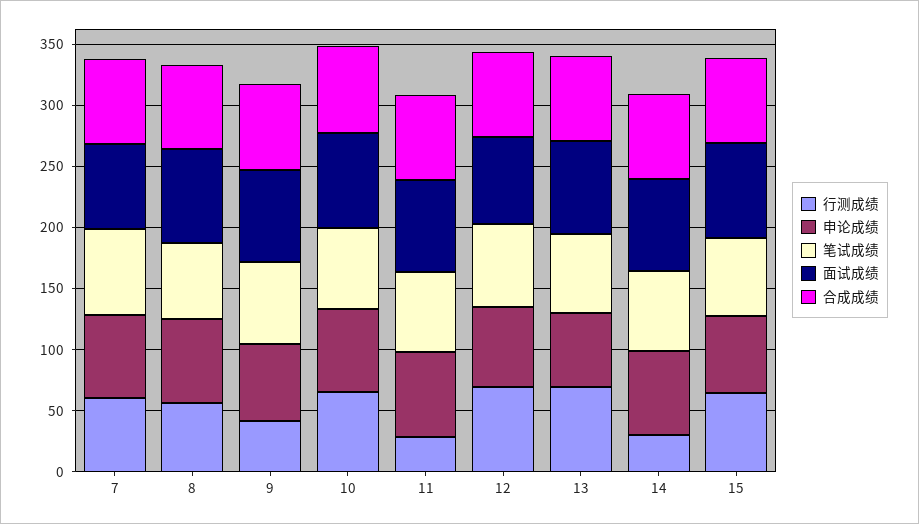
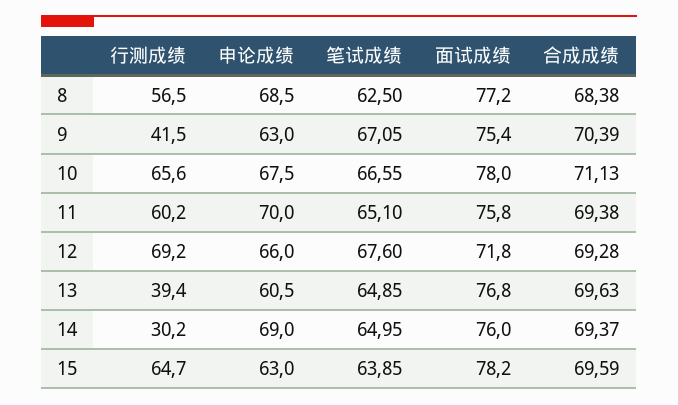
  {
    "行测成绩": {
-     "7": 60,
      "8": 56.5,
      "9": 41.5,
      "10": 65.6,
-     "11": 30,
+     "11": 60.2,
      "12": 69.2,
-     "13": 70,
+     "13": 39.4,
      "14": 30.2,
      "15": 64.7
    },
    "申论成绩": {
-     "7": 70,
      "8": 68.5,
      "9": 63,
      "10": 67.5,
      "11": 70,
      "12": 66,
      "13": 60.5,
      "14": 69,
      "15": 63
    },
    "笔试成绩": {
-     "7": 70,
      "8": 62.5,
      "9": 67.05,
      "10": 66.55,
      "11": 65.1,
      "12": 67.6,
      "13": 64.85,
      "14": 64.95,
      "15": 63.85
    },
    "面试成绩": {
-     "7": 70,
      "8": 77.2,
      "9": 75.4,
      "10": 78,
      "11": 75.8,
      "12": 71.8,
      "13": 76.8,
      "14": 76,
      "15": 78.2
    },
    "合成成绩": {
-     "7": 70,
      "8": 68.38,
      "9": 70.39,
      "10": 71.13,
      "11": 69.38,
      "12": 69.28,
      "13": 69.63,
      "14": 69.37,
      "15": 69.59
    }
  }

